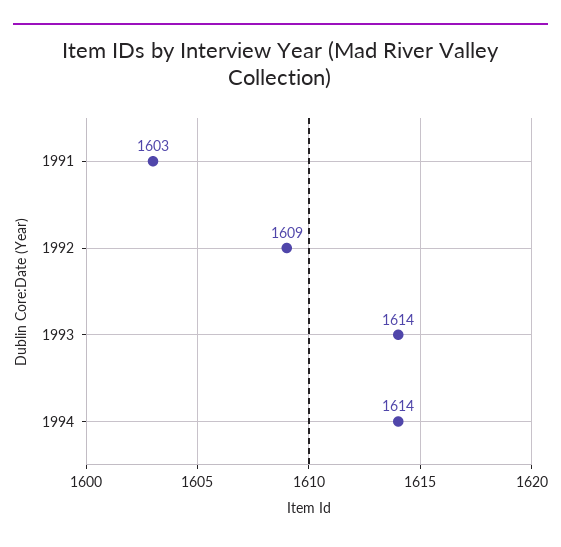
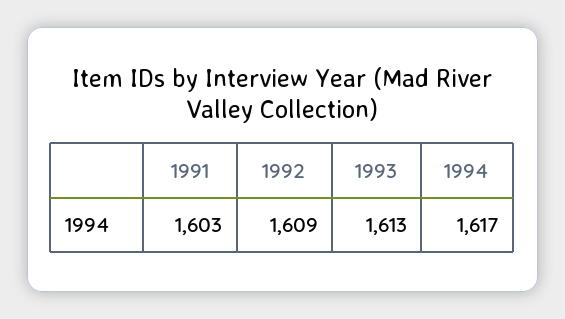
  {
    "1991": 1603,
    "1992": 1609,
-   "1993": 1614,
+   "1993": 1613,
-   "1994": 1614
+   "1994": 1617
  }

